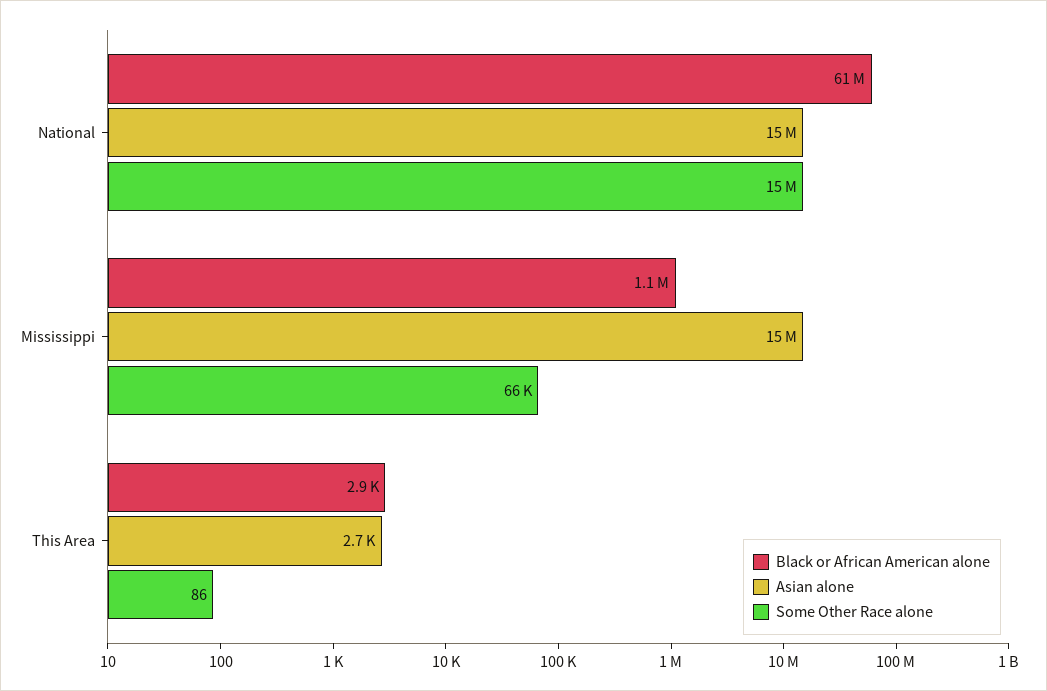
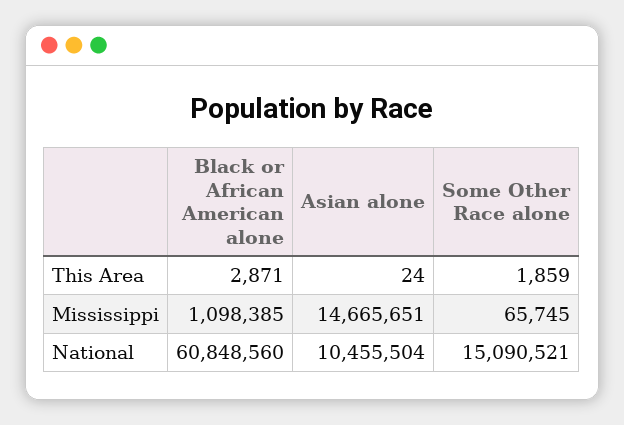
  {
    "Black or African American alone": {
      "National": 60848560,
      "Mississippi": 1098385,
      "This Area": 2871
    },
    "Asian alone": {
-     "National": 15000000,
+     "National": 10455504,
      "Mississippi": 14665651,
-     "This Area": 2700
+     "This Area": 24
    },
    "Some Other Race alone": {
      "National": 15090521,
      "Mississippi": 65745,
-     "This Area": 86
+     "This Area": 1859
    }
  }

